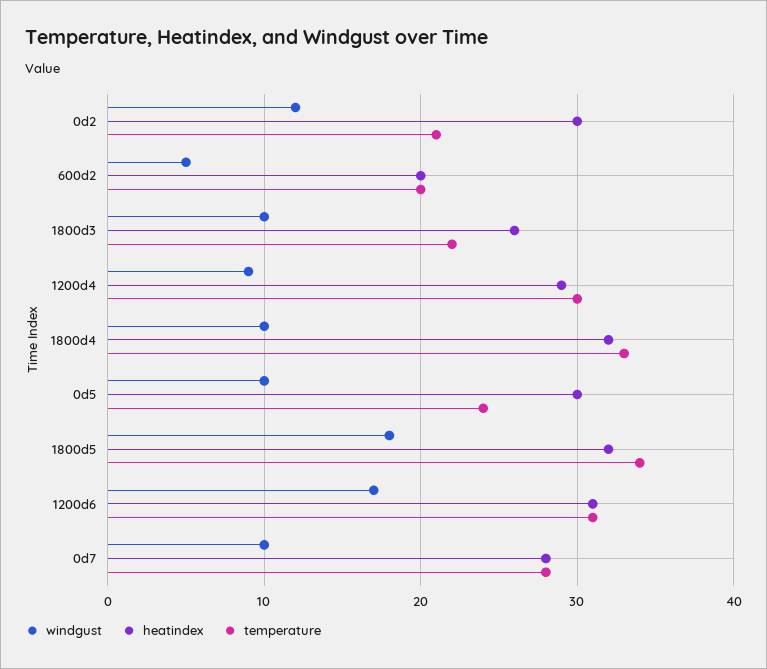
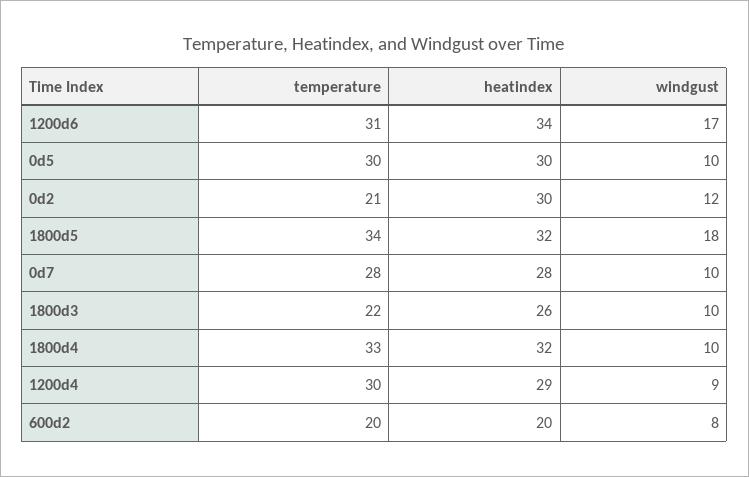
  {
    "windgust": {
      "0d2": 12,
-     "600d2": 5,
+     "600d2": 8,
      "1800d3": 10,
      "1200d4": 9,
      "1800d4": 10,
      "0d5": 10,
      "1800d5": 18,
      "1200d6": 17,
      "0d7": 10
    },
    "heatindex": {
      "0d2": 30,
      "600d2": 20,
      "1800d3": 26,
      "1200d4": 29,
      "1800d4": 32,
      "0d5": 30,
      "1800d5": 32,
-     "1200d6": 31,
+     "1200d6": 34,
      "0d7": 28
    },
    "temperature": {
      "0d2": 21,
      "600d2": 20,
      "1800d3": 22,
      "1200d4": 30,
      "1800d4": 33,
-     "0d5": 24,
+     "0d5": 30,
      "1800d5": 34,
      "1200d6": 31,
      "0d7": 28
    }
  }

